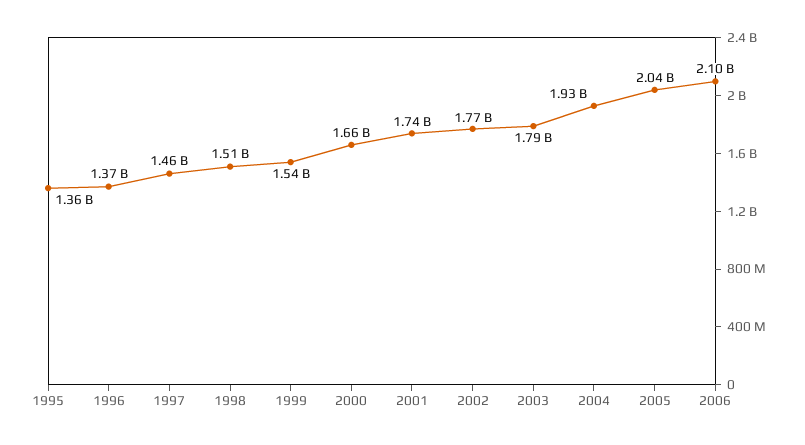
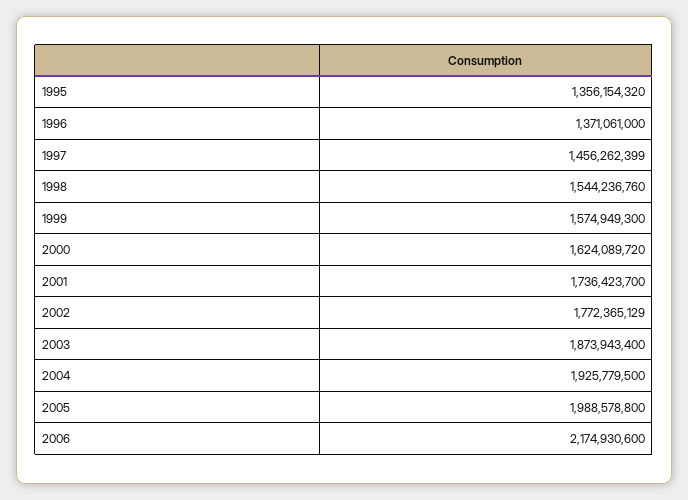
  {
    "1995": 1356154320,
    "1996": 1371061000,
    "1997": 1456262399,
-   "1998": 1510000000,
+   "1998": 1544236760,
-   "1999": 1540000000,
+   "1999": 1574949300,
-   "2000": 1660000000,
+   "2000": 1624089720,
    "2001": 1736423700,
    "2002": 1772365129,
-   "2003": 1790000000,
+   "2003": 1873943400,
    "2004": 1925779500,
-   "2005": 2040000000,
+   "2005": 1988578800,
-   "2006": 2100000000
+   "2006": 2174930600
  }

